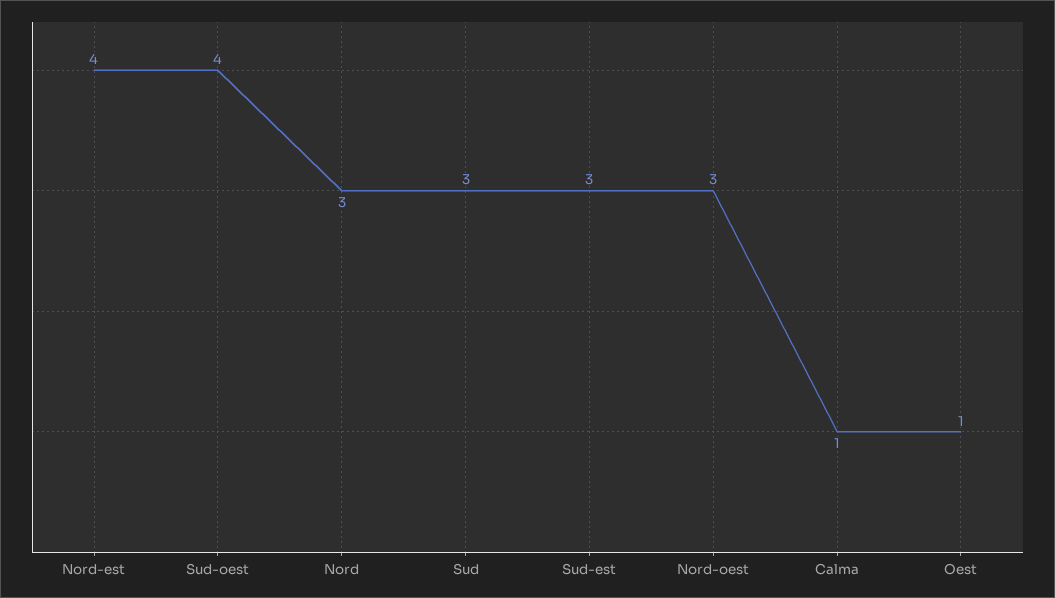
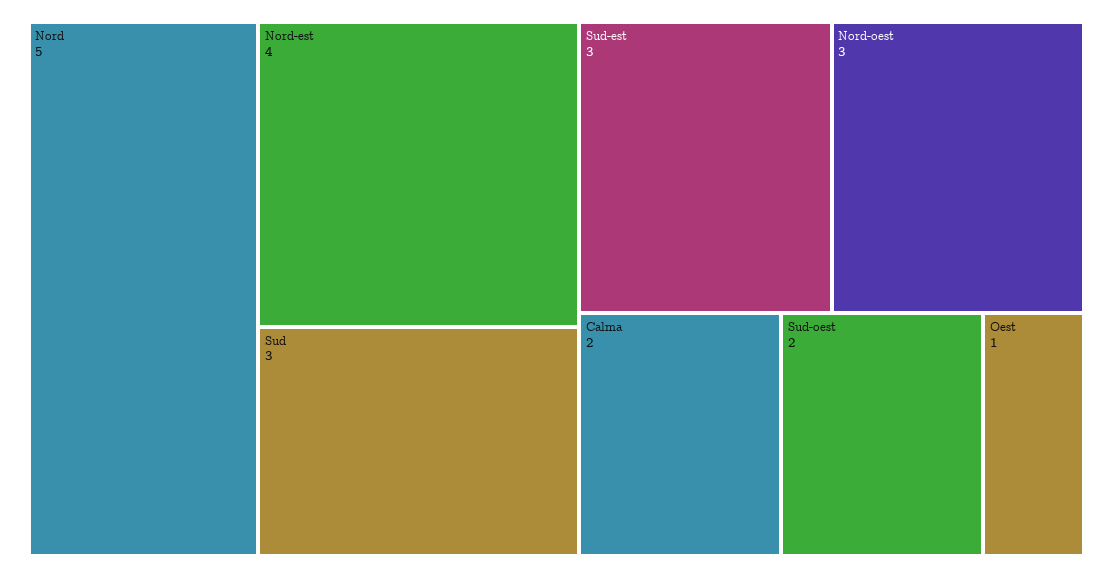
  {
    "Nord-est": 4,
-   "Sud-oest": 4,
+   "Sud-oest": 2,
-   "Nord": 3,
+   "Nord": 5,
    "Sud": 3,
    "Sud-est": 3,
    "Nord-oest": 3,
-   "Calma": 1,
+   "Calma": 2,
    "Oest": 1
  }

